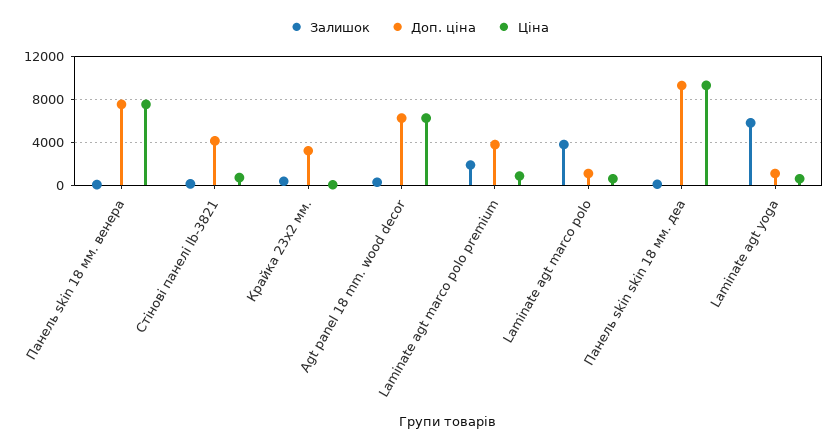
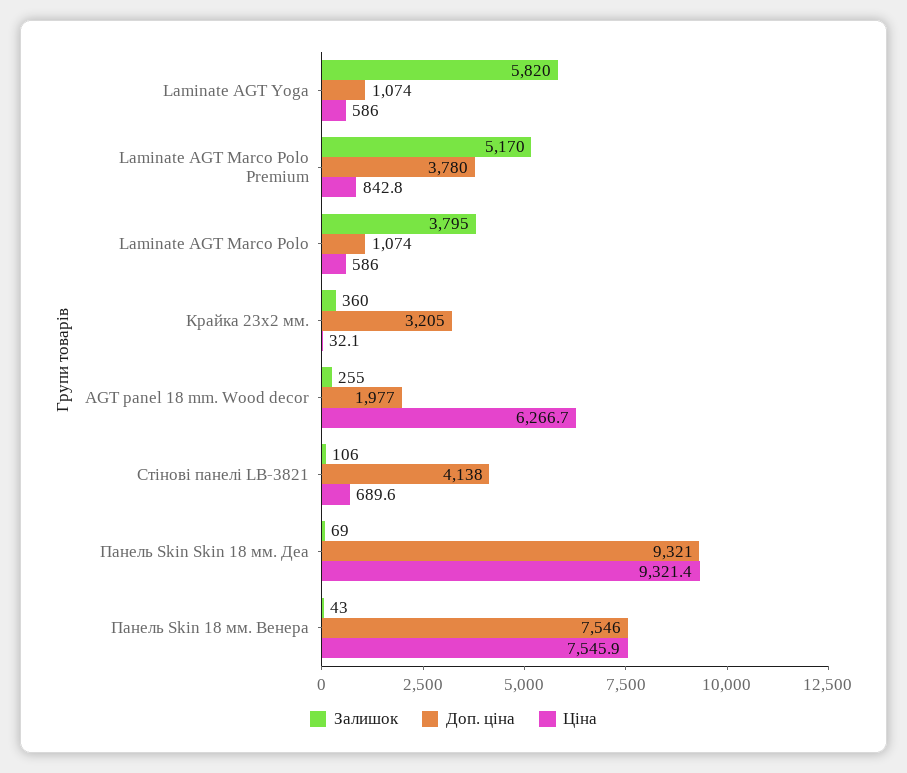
  {
    "Залишок": {
      "Панель skin 18 мм. венера": 43,
      "Стінові панелі lb-3821": 106,
      "Крайка 23x2 мм.": 360,
      "Agt panel 18 mm. wood decor": 255,
-     "Laminate agt marco polo premium": 2000,
+     "Laminate agt marco polo premium": 5170,
      "Laminate agt marco polo": 3795,
      "Панель skin skin 18 мм. деа": 69,
      "Laminate agt yoga": 5820
    },
    "Доп. ціна": {
      "Панель skin 18 мм. венера": 7546,
      "Стінові панелі lb-3821": 4138,
      "Крайка 23x2 мм.": 3205,
-     "Agt panel 18 mm. wood decor": 6000,
+     "Agt panel 18 mm. wood decor": 1977,
      "Laminate agt marco polo premium": 3780,
      "Laminate agt marco polo": 1074,
      "Панель skin skin 18 мм. деа": 9321,
      "Laminate agt yoga": 1074
    },
    "Ціна": {
      "Панель skin 18 мм. венера": 7545.9,
      "Стінові панелі lb-3821": 689.6,
      "Крайка 23x2 мм.": 32.1,
      "Agt panel 18 mm. wood decor": 6266.7,
      "Laminate agt marco polo premium": 842.8,
      "Laminate agt marco polo": 586,
      "Панель skin skin 18 мм. деа": 9321.4,
      "Laminate agt yoga": 586
    }
  }

